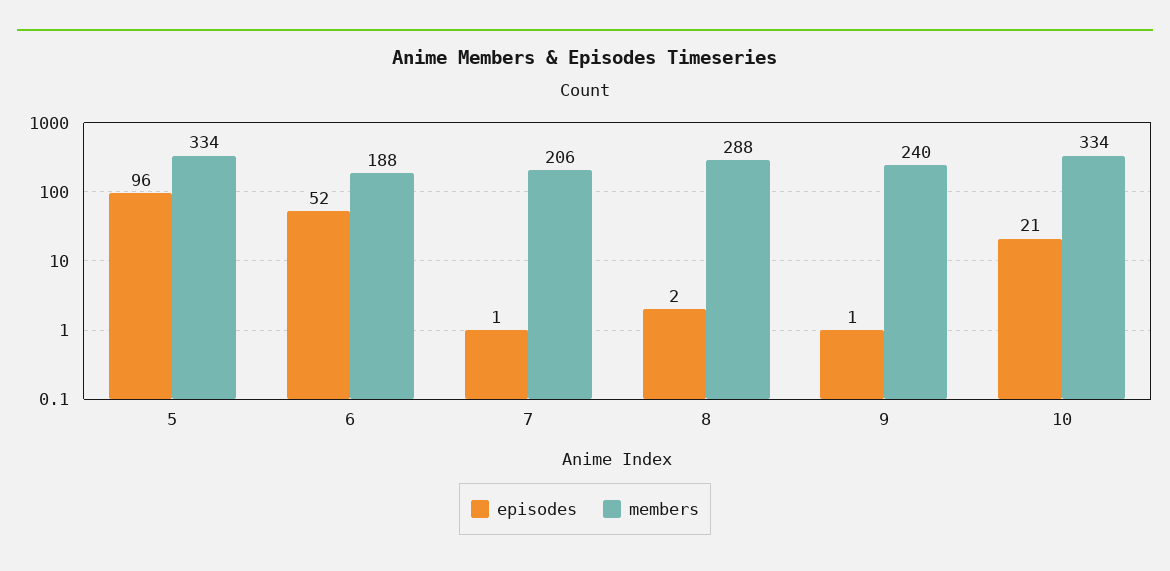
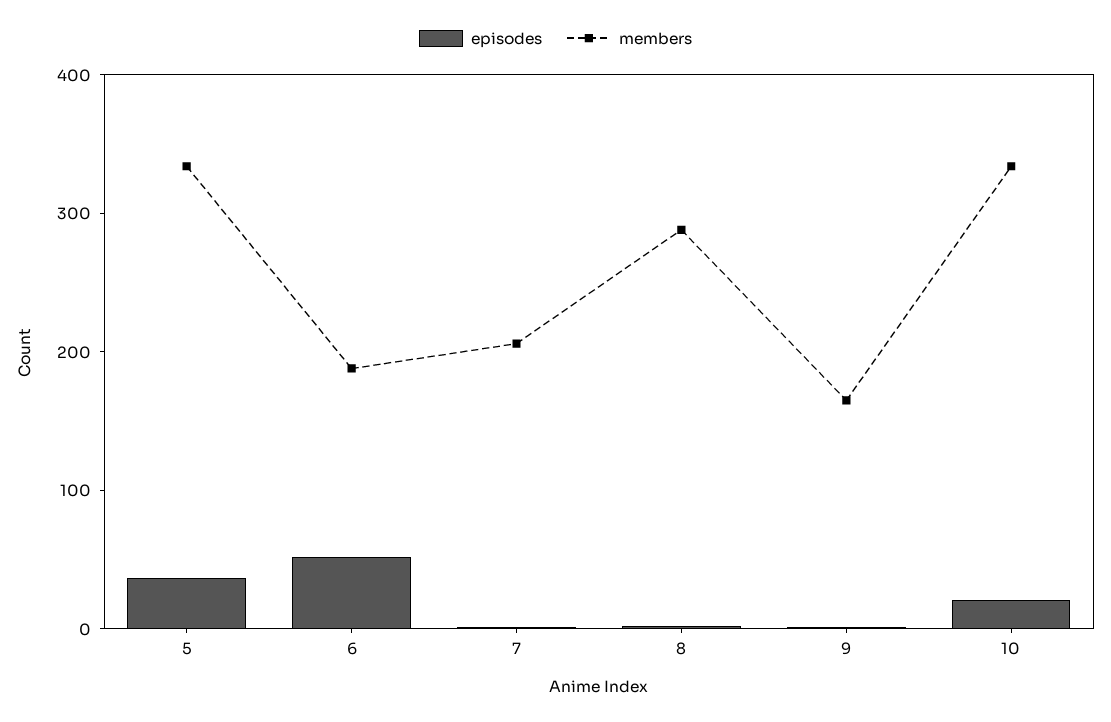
  {
    "episodes": {
-     "5": 96,
+     "5": 40,
      "6": 52,
      "7": 1,
      "8": 2,
      "9": 1,
      "10": 21
    },
    "members": {
      "5": 334,
      "6": 188,
      "7": 206,
      "8": 288,
-     "9": 240,
+     "9": 160,
      "10": 334
    }
  }

